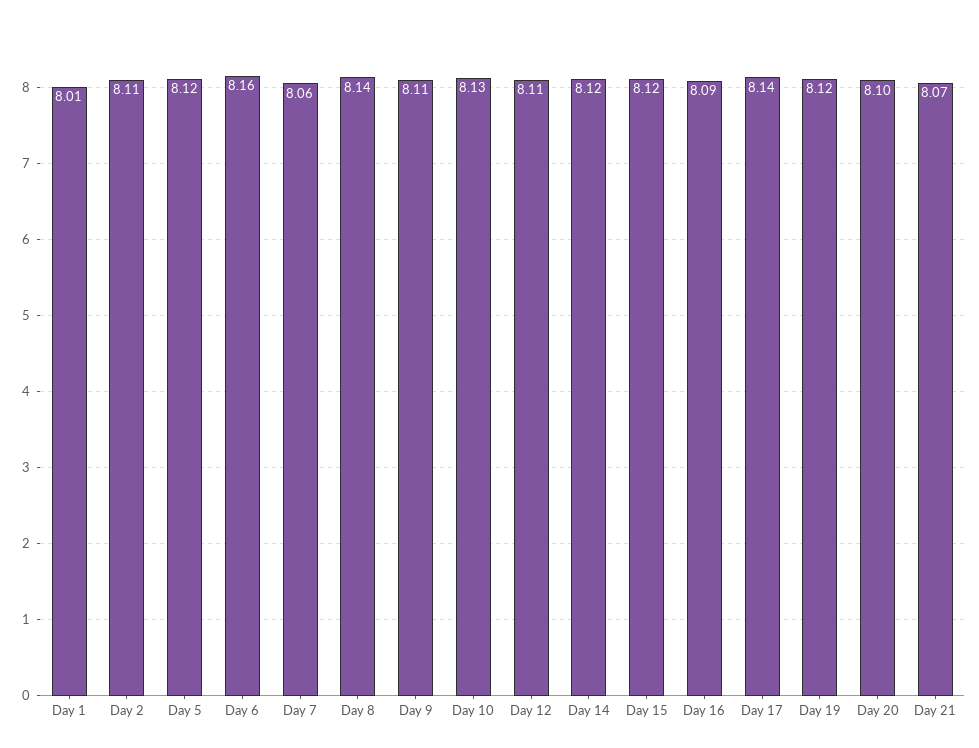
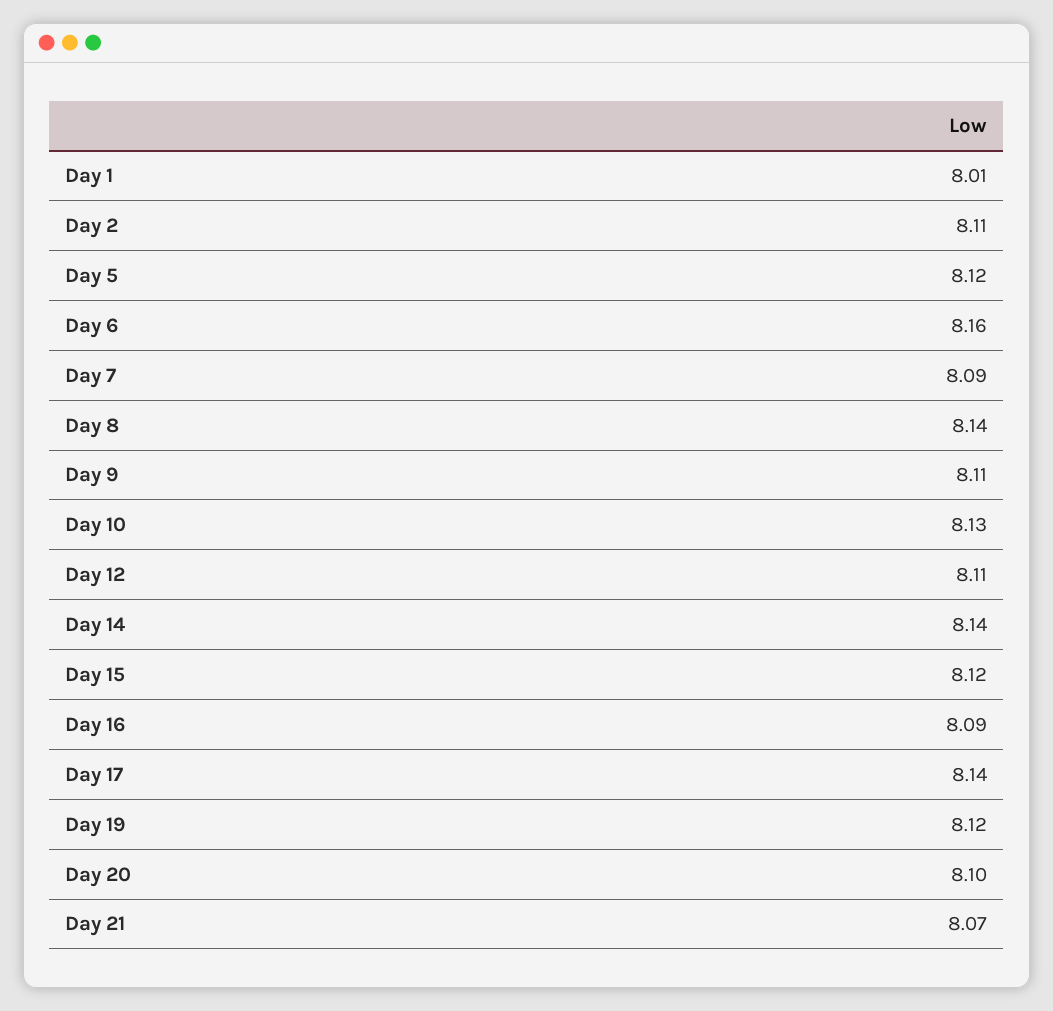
  {
    "Day 1": 8.01,
    "Day 2": 8.11,
    "Day 5": 8.12,
    "Day 6": 8.16,
-   "Day 7": 8.06,
+   "Day 7": 8.09,
    "Day 8": 8.14,
    "Day 9": 8.11,
    "Day 10": 8.13,
    "Day 12": 8.11,
-   "Day 14": 8.12,
+   "Day 14": 8.14,
    "Day 15": 8.12,
    "Day 16": 8.09,
    "Day 17": 8.14,
    "Day 19": 8.12,
    "Day 20": 8.1,
    "Day 21": 8.07
  }

